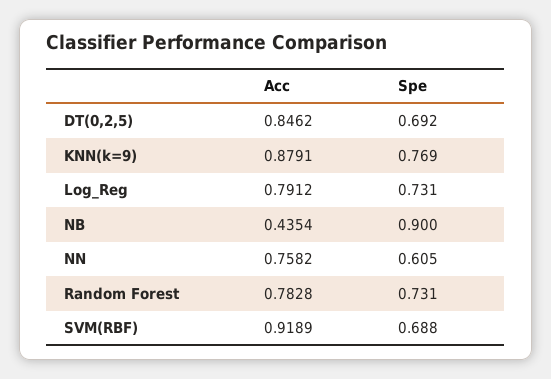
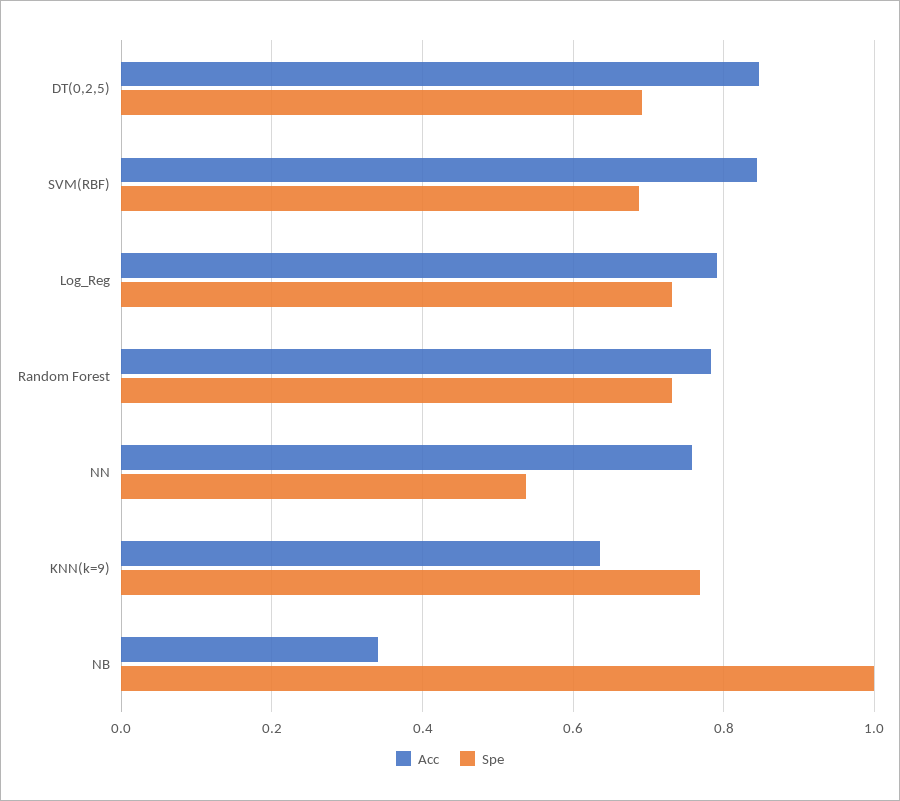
  {
    "Acc": {
      "DT(0,2,5)": 0.8462,
-     "KNN(k=9)": 0.8791,
+     "KNN(k=9)": 0.64,
      "Log_Reg": 0.7912,
-     "NB": 0.4354,
+     "NB": 0.34,
      "NN": 0.7582,
      "Random Forest": 0.7828,
-     "SVM(RBF)": 0.9189
+     "SVM(RBF)": 0.84
    },
    "Spe": {
      "DT(0,2,5)": 0.692,
      "KNN(k=9)": 0.769,
      "Log_Reg": 0.731,
-     "NB": 0.9,
+     "NB": 1,
-     "NN": 0.605,
+     "NN": 0.54,
      "Random Forest": 0.731,
      "SVM(RBF)": 0.688
    }
  }

